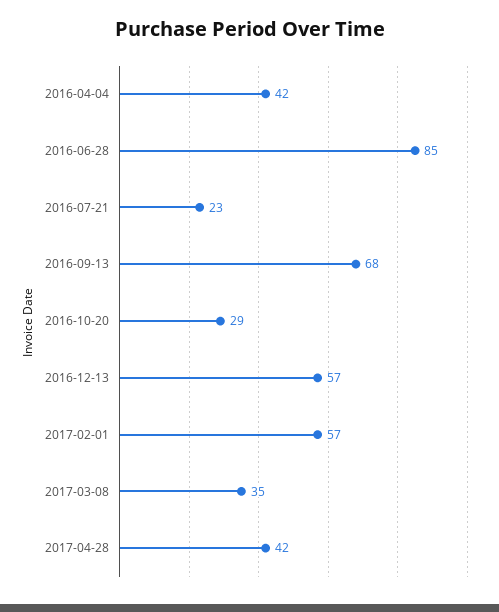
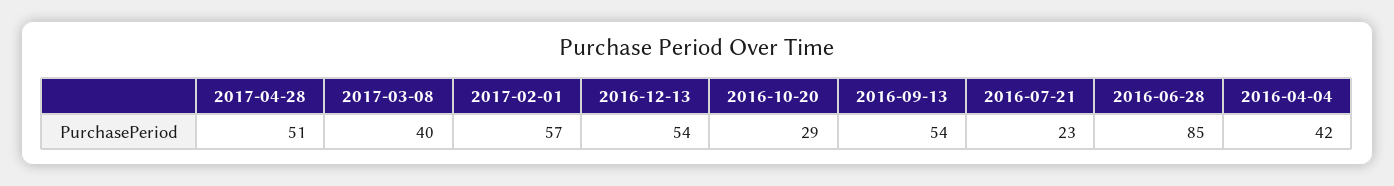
  {
    "2016-04-04": 42,
    "2016-06-28": 85,
    "2016-07-21": 23,
-   "2016-09-13": 68,
+   "2016-09-13": 54,
    "2016-10-20": 29,
-   "2016-12-13": 57,
+   "2016-12-13": 54,
    "2017-02-01": 57,
-   "2017-03-08": 35,
+   "2017-03-08": 40,
-   "2017-04-28": 42
+   "2017-04-28": 51
  }

